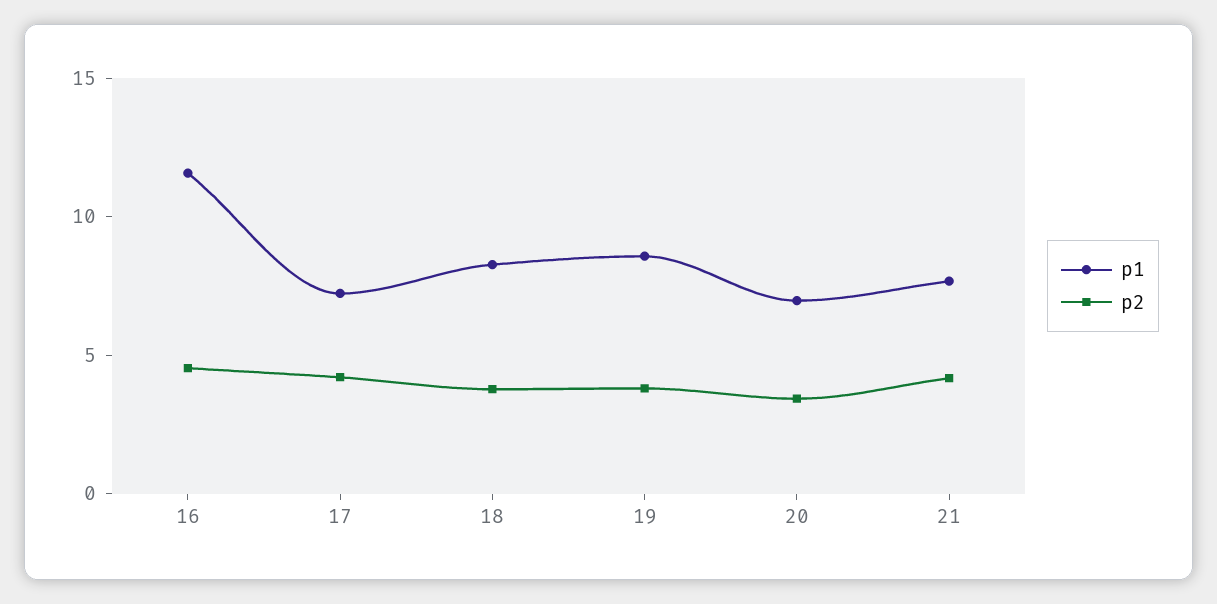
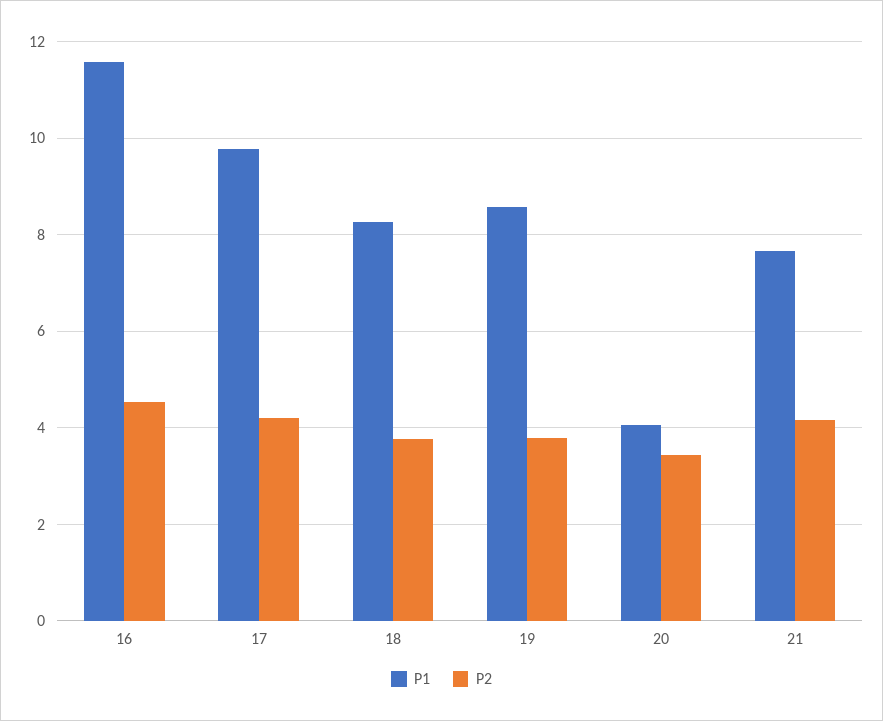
  {
    "p1": {
      "16": 11.6,
-     "17": 7,
+     "17": 9.8,
      "18": 8.2,
      "19": 8.6,
-     "20": 7,
+     "20": 4,
      "21": 7.6
    },
    "p2": {
      "16": 4.6,
      "17": 4.2,
      "18": 3.8,
      "19": 3.8,
      "20": 3.4,
      "21": 4.2
    }
  }

